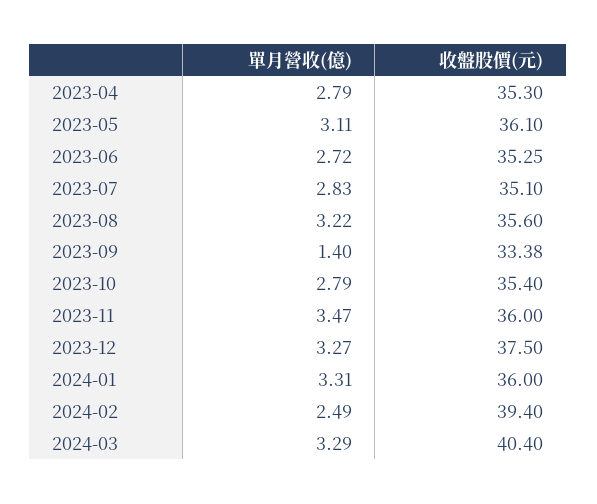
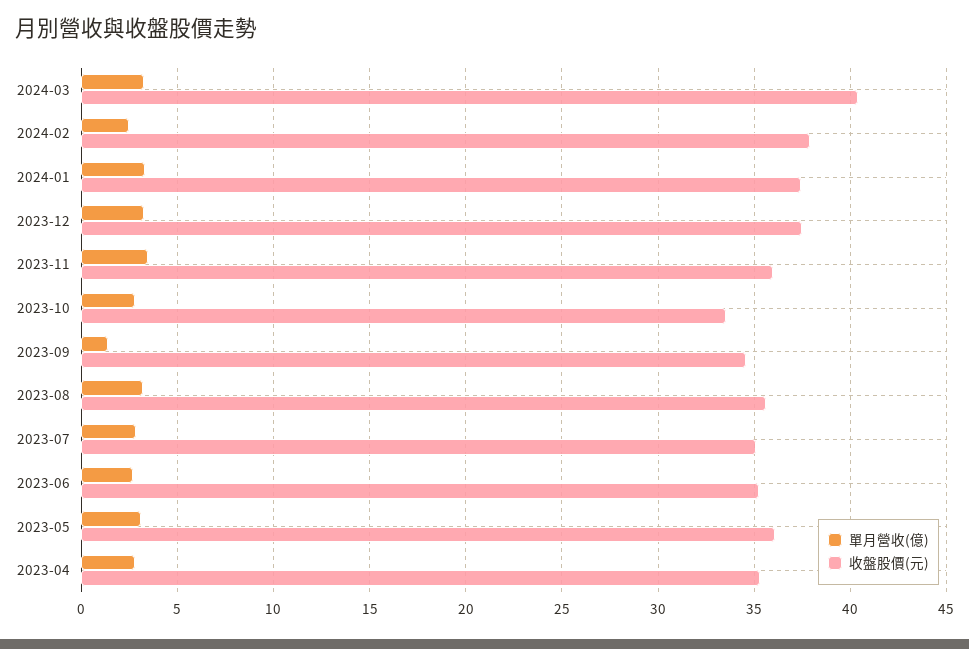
  {
    "單月營收(億)": {
      "2023-04": 2.79,
      "2023-05": 3.11,
      "2023-06": 2.72,
      "2023-07": 2.83,
      "2023-08": 3.22,
      "2023-09": 1.4,
      "2023-10": 2.79,
      "2023-11": 3.47,
      "2023-12": 3.27,
      "2024-01": 3.31,
      "2024-02": 2.49,
      "2024-03": 3.29
    },
    "收盤股價(元)": {
      "2023-04": 35.3,
      "2023-05": 36.1,
      "2023-06": 35.25,
      "2023-07": 35.1,
      "2023-08": 35.6,
-     "2023-09": 33.38,
+     "2023-09": 34.5,
-     "2023-10": 35.4,
+     "2023-10": 33.5,
      "2023-11": 36,
      "2023-12": 37.5,
-     "2024-01": 36,
+     "2024-01": 37.5,
-     "2024-02": 39.4,
+     "2024-02": 38,
      "2024-03": 40.4
    }
  }

